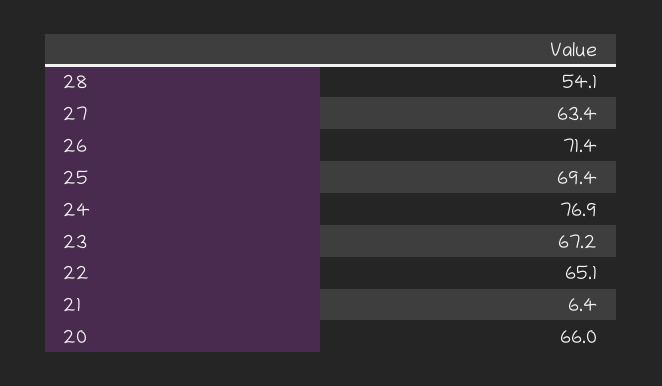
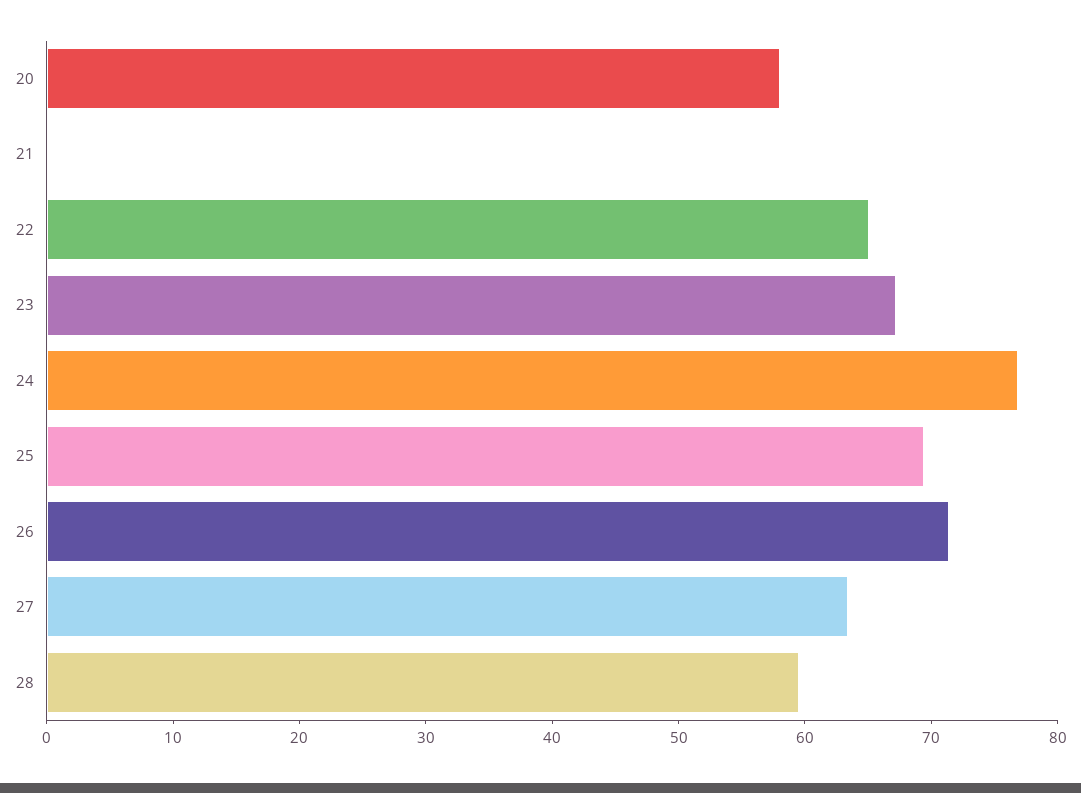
  {
-   "28": 54.1,
+   "28": 60,
    "27": 63.4,
    "26": 71.4,
    "25": 69.4,
    "24": 76.9,
    "23": 67.2,
    "22": 65.1,
-   "21": 6.4,
+   "21": 0,
-   "20": 66
+   "20": 58
  }

